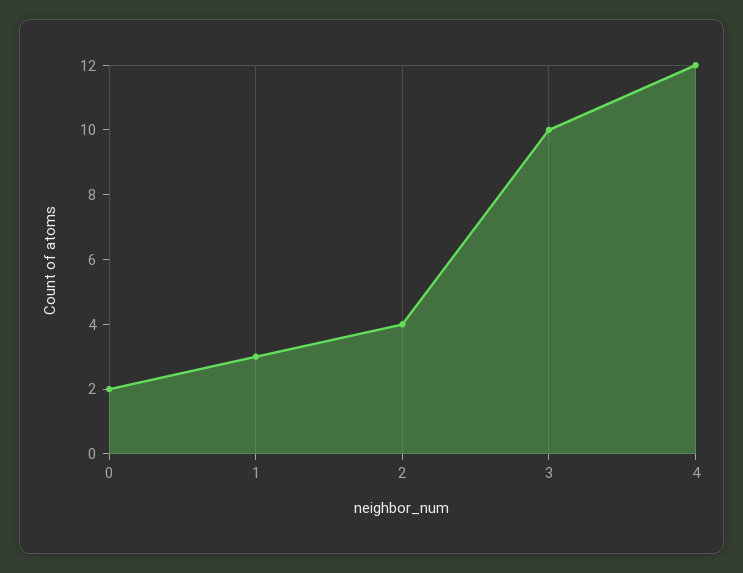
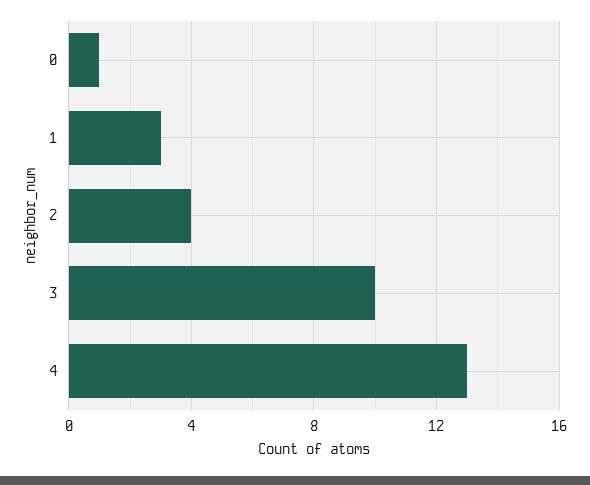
  {
-   "0": 2,
+   "0": 1,
    "1": 3,
    "2": 4,
    "3": 10,
-   "4": 12
+   "4": 13
  }

